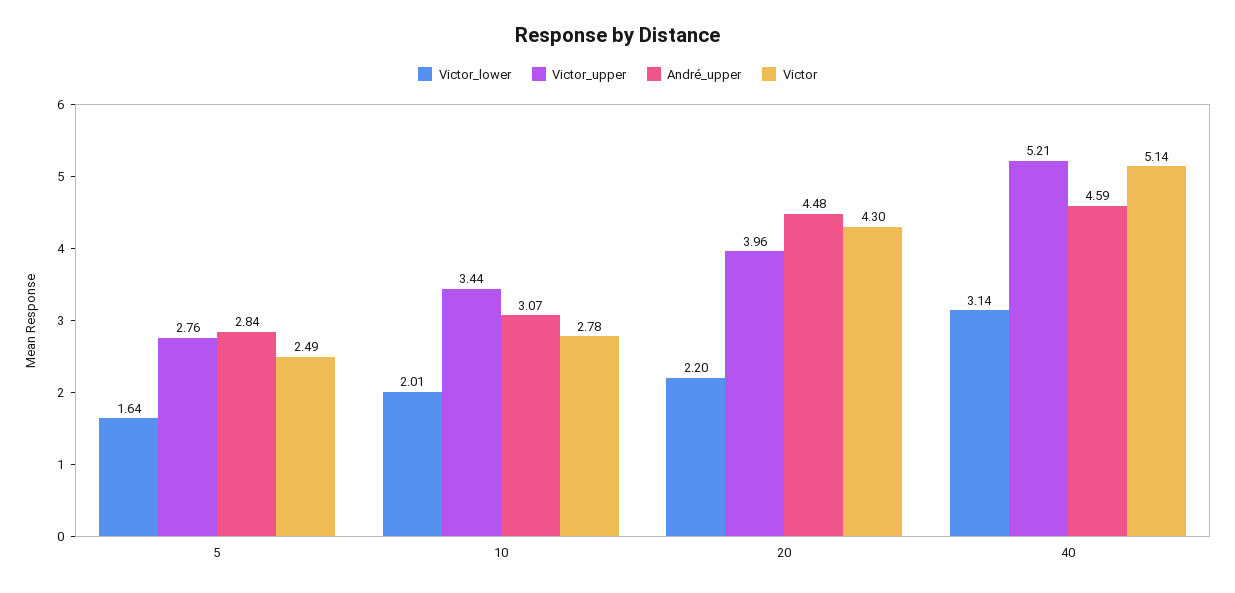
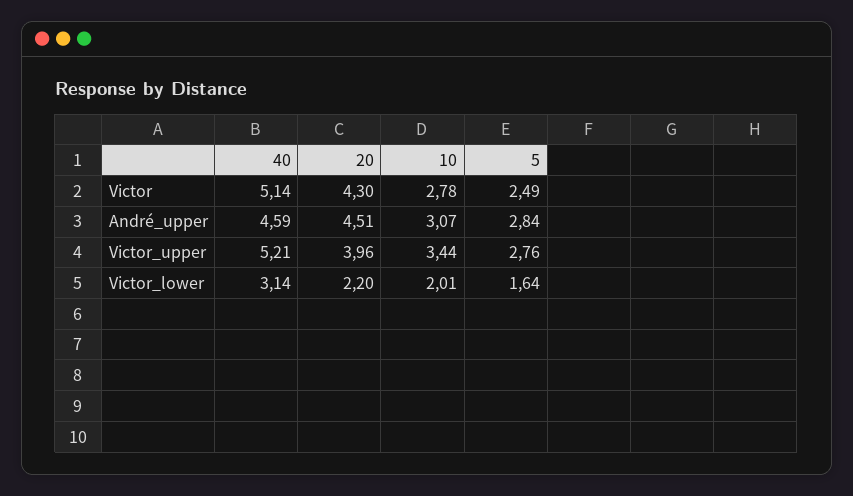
  {
    "Victor_lower": {
      "5": 1.64,
      "10": 2.01,
      "20": 2.2,
      "40": 3.14
    },
    "Victor_upper": {
      "5": 2.76,
      "10": 3.44,
      "20": 3.96,
      "40": 5.21
    },
    "André_upper": {
      "5": 2.84,
      "10": 3.07,
-     "20": 4.48,
+     "20": 4.51,
      "40": 4.59
    },
    "Victor": {
      "5": 2.49,
      "10": 2.78,
      "20": 4.3,
      "40": 5.14
    }
  }

